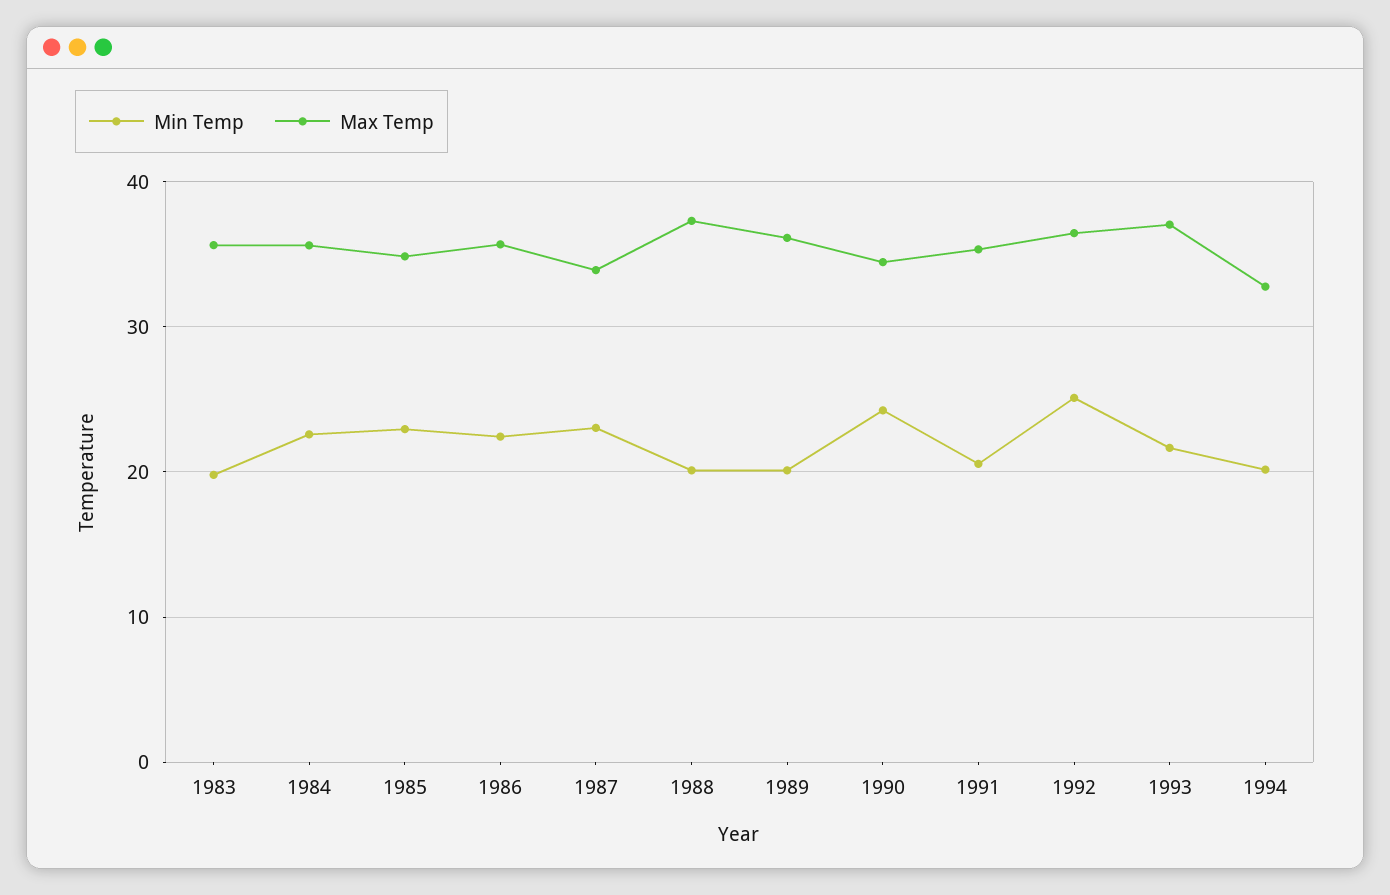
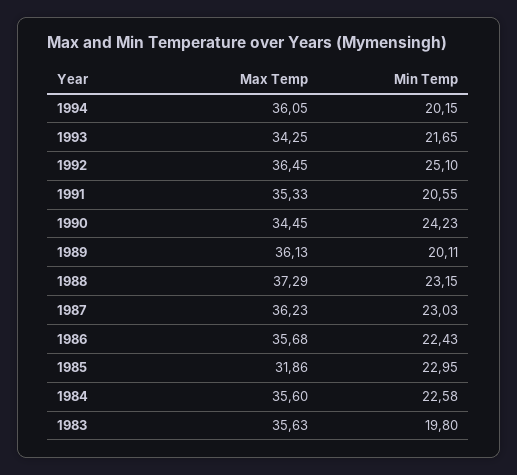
  {
    "Min Temp": {
      "1983": 19.8,
      "1984": 22.58,
      "1985": 22.95,
      "1986": 22.43,
      "1987": 23.03,
-     "1988": 20,
+     "1988": 23.15,
      "1989": 20.11,
      "1990": 24.23,
      "1991": 20.55,
      "1992": 25.1,
      "1993": 21.65,
      "1994": 20.15
    },
    "Max Temp": {
      "1983": 35.63,
      "1984": 35.6,
-     "1985": 35,
+     "1985": 31.86,
      "1986": 35.68,
-     "1987": 34,
+     "1987": 36.23,
      "1988": 37.29,
      "1989": 36.13,
      "1990": 34.45,
      "1991": 35.33,
      "1992": 36.45,
-     "1993": 37,
+     "1993": 34.25,
-     "1994": 33
+     "1994": 36.05
    }
  }

